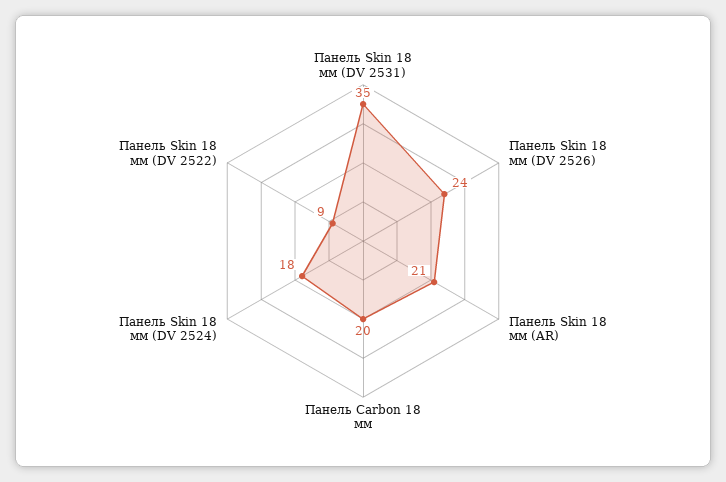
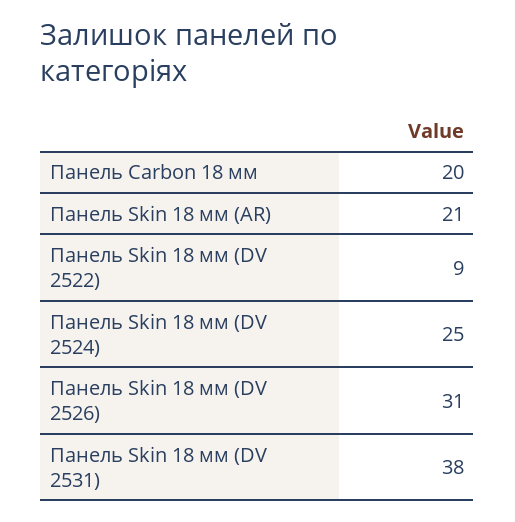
  {
-   "Панель Skin 18 мм (DV 2531)": 35,
+   "Панель Skin 18 мм (DV 2531)": 38,
-   "Панель Skin 18 мм (DV 2526)": 24,
+   "Панель Skin 18 мм (DV 2526)": 31,
    "Панель Skin 18 мм (AR)": 21,
    "Панель Carbon 18 мм": 20,
-   "Панель Skin 18 мм (DV 2524)": 18,
+   "Панель Skin 18 мм (DV 2524)": 25,
    "Панель Skin 18 мм (DV 2522)": 9
  }

